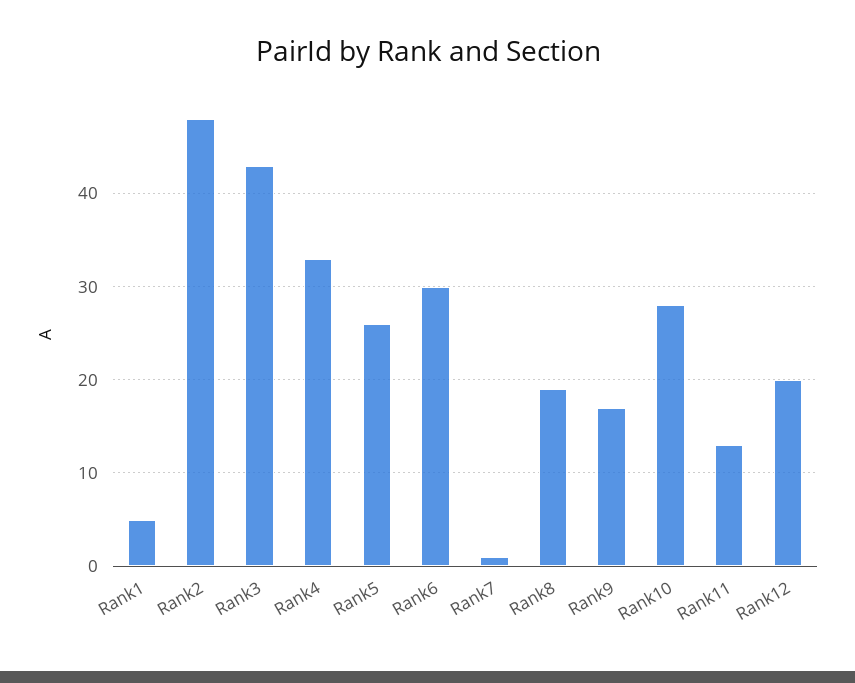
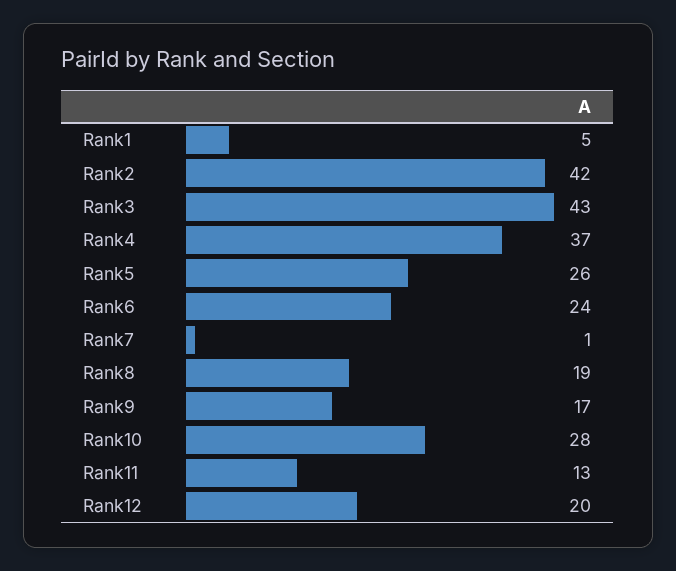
  {
    "Rank1": 5,
-   "Rank2": 48,
+   "Rank2": 42,
    "Rank3": 43,
-   "Rank4": 33,
+   "Rank4": 37,
    "Rank5": 26,
-   "Rank6": 30,
+   "Rank6": 24,
    "Rank7": 1,
    "Rank8": 19,
    "Rank9": 17,
    "Rank10": 28,
    "Rank11": 13,
    "Rank12": 20
  }

